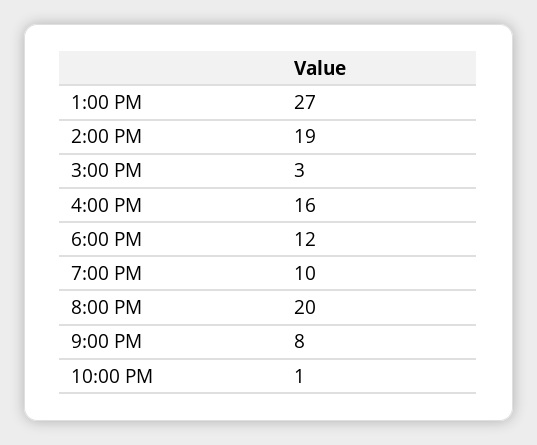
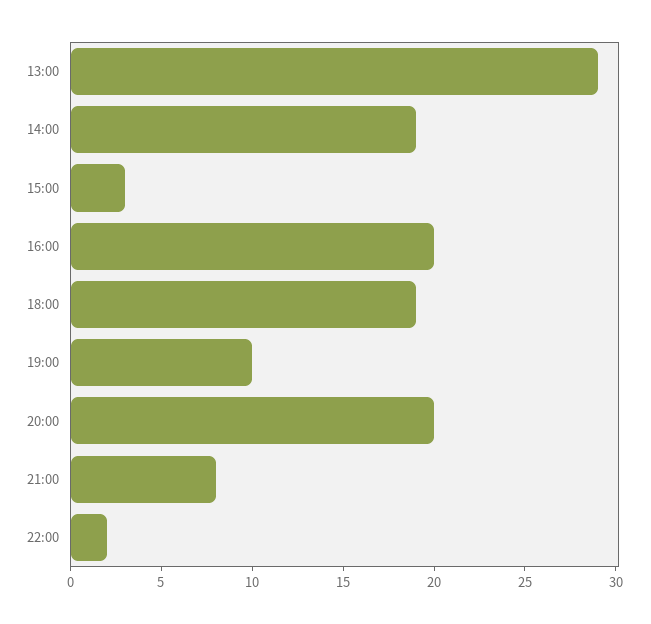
  {
-   "1:00 PM": 27,
+   "1:00 PM": 29,
    "2:00 PM": 19,
    "3:00 PM": 3,
-   "4:00 PM": 16,
+   "4:00 PM": 20,
-   "6:00 PM": 12,
+   "6:00 PM": 19,
    "7:00 PM": 10,
    "8:00 PM": 20,
    "9:00 PM": 8,
-   "10:00 PM": 1
+   "10:00 PM": 2
  }

